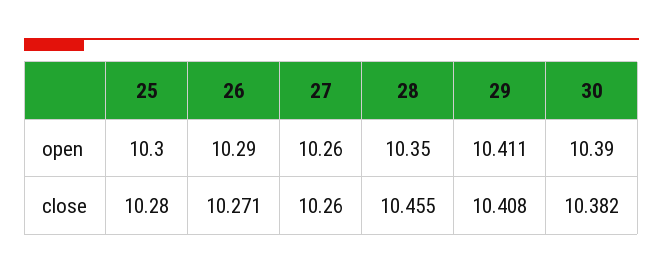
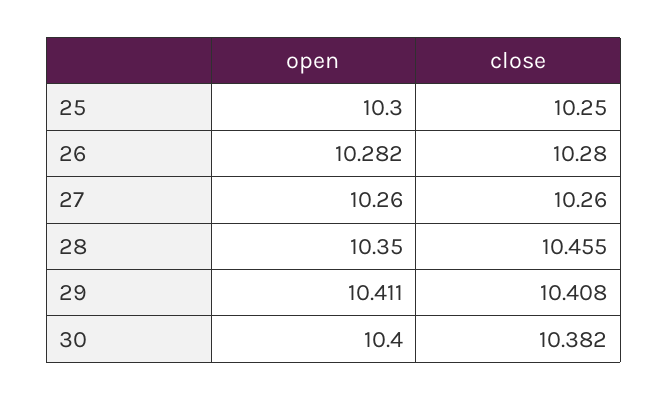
  {
    "25": {
      "open": 10.3,
-     "close": 10.28
+     "close": 10.25
    },
    "26": {
-     "open": 10.29,
+     "open": 10.282,
-     "close": 10.271
+     "close": 10.28
    },
    "27": {
      "open": 10.26,
      "close": 10.26
    },
    "28": {
      "open": 10.35,
      "close": 10.455
    },
    "29": {
      "open": 10.411,
      "close": 10.408
    },
    "30": {
-     "open": 10.39,
+     "open": 10.4,
      "close": 10.382
    }
  }

